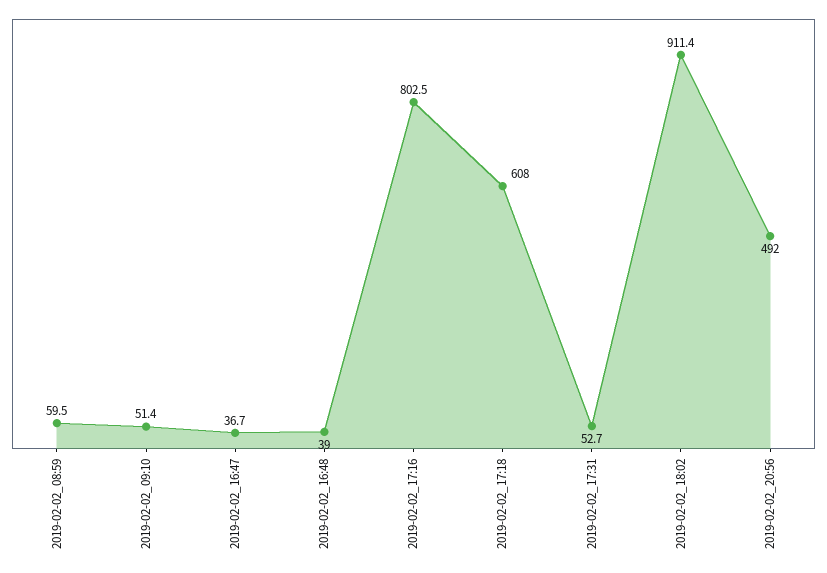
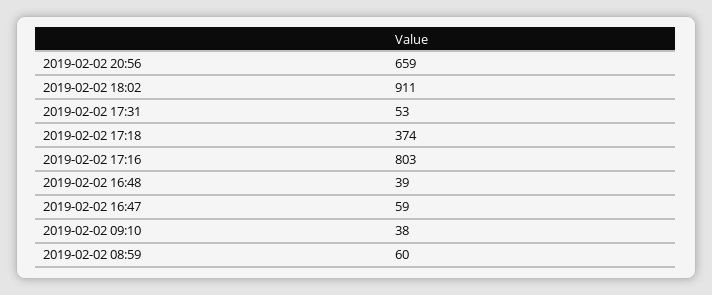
  {
    "2019-02-02_08:59": 59.5,
-   "2019-02-02_09:10": 51.4,
+   "2019-02-02_09:10": 38,
-   "2019-02-02_16:47": 36.7,
+   "2019-02-02_16:47": 59,
    "2019-02-02_16:48": 39,
    "2019-02-02_17:16": 802.5,
-   "2019-02-02_17:18": 608,
+   "2019-02-02_17:18": 374,
    "2019-02-02_17:31": 52.7,
    "2019-02-02_18:02": 911.4,
-   "2019-02-02_20:56": 492
+   "2019-02-02_20:56": 659
  }

